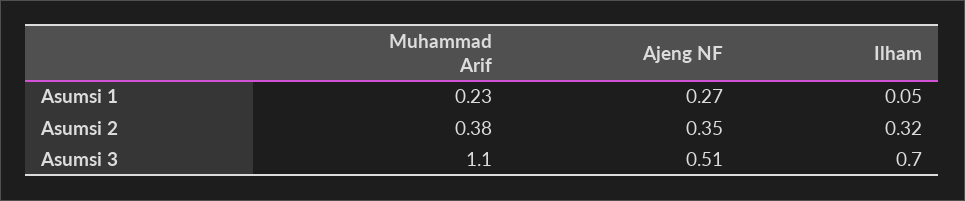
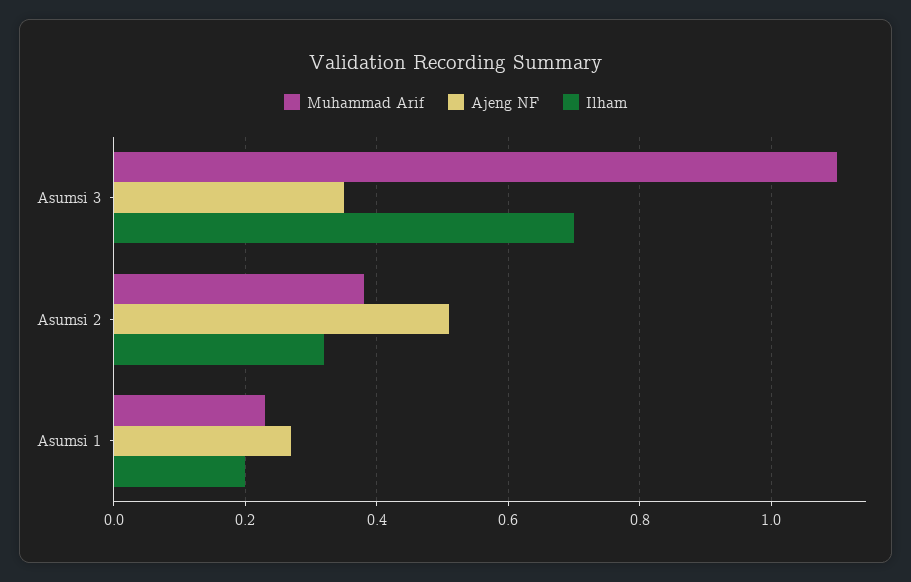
  {
    "Muhammad Arif": {
      "Asumsi 1": 0.23,
      "Asumsi 2": 0.38,
      "Asumsi 3": 1.1
    },
    "Ajeng NF": {
      "Asumsi 1": 0.27,
-     "Asumsi 2": 0.35,
+     "Asumsi 2": 0.5,
-     "Asumsi 3": 0.51
+     "Asumsi 3": 0.35
    },
    "Ilham": {
-     "Asumsi 1": 0.05,
+     "Asumsi 1": 0.2,
      "Asumsi 2": 0.32,
      "Asumsi 3": 0.7
    }
  }

